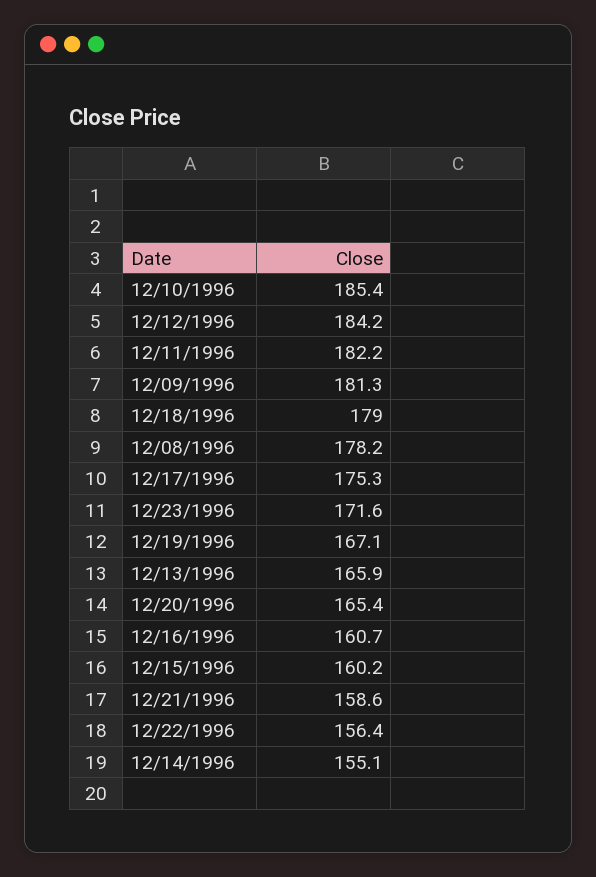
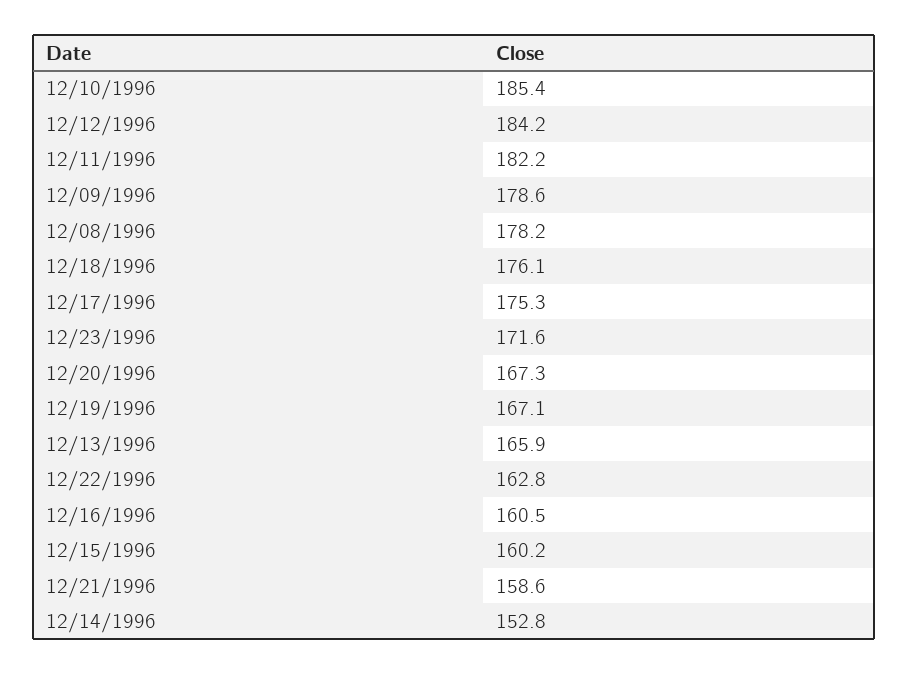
  {
    "12/10/1996": 185.4,
    "12/12/1996": 184.2,
    "12/11/1996": 182.2,
-   "12/09/1996": 181.3,
+   "12/09/1996": 178.6,
-   "12/18/1996": 179,
+   "12/18/1996": 176.1,
    "12/08/1996": 178.2,
    "12/17/1996": 175.3,
    "12/23/1996": 171.6,
    "12/19/1996": 167.1,
    "12/13/1996": 165.9,
-   "12/20/1996": 165.4,
+   "12/20/1996": 167.3,
-   "12/16/1996": 160.7,
+   "12/16/1996": 160.5,
    "12/15/1996": 160.2,
    "12/21/1996": 158.6,
-   "12/22/1996": 156.4,
+   "12/22/1996": 162.8,
-   "12/14/1996": 155.1
+   "12/14/1996": 152.8
  }

